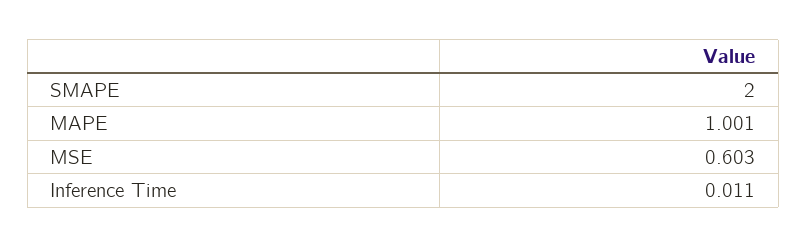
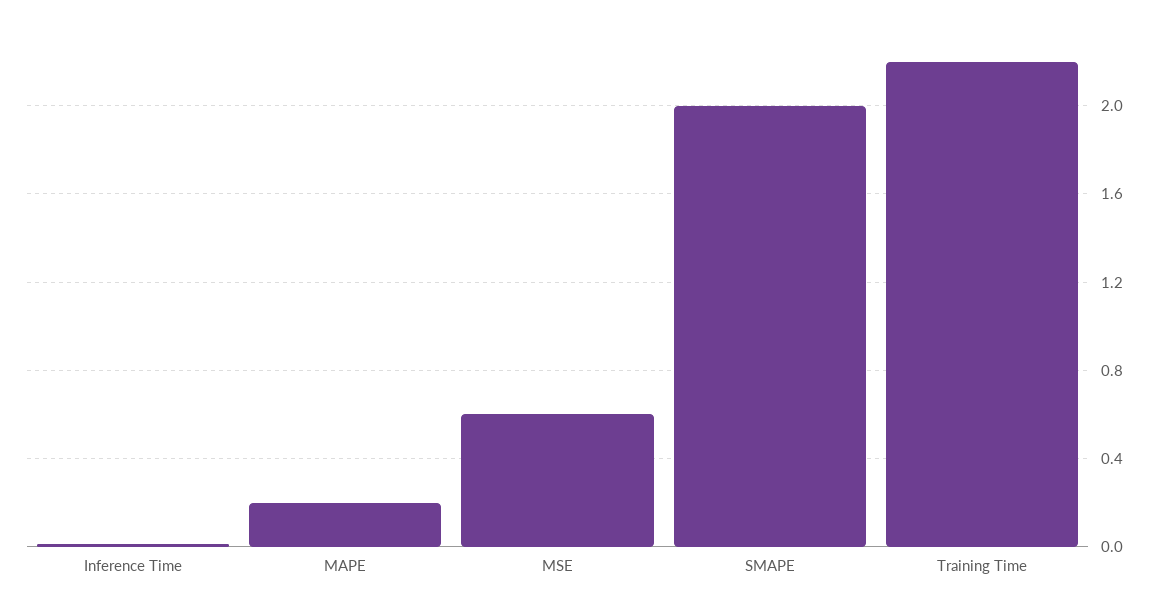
  {
    "SMAPE": 2,
-   "MAPE": 1.001,
+   "MAPE": 0.2,
    "MSE": 0.603,
-   "Inference Time": 0.011
+   "Inference Time": 0.011,
+   "Training Time": 2.2
  }

